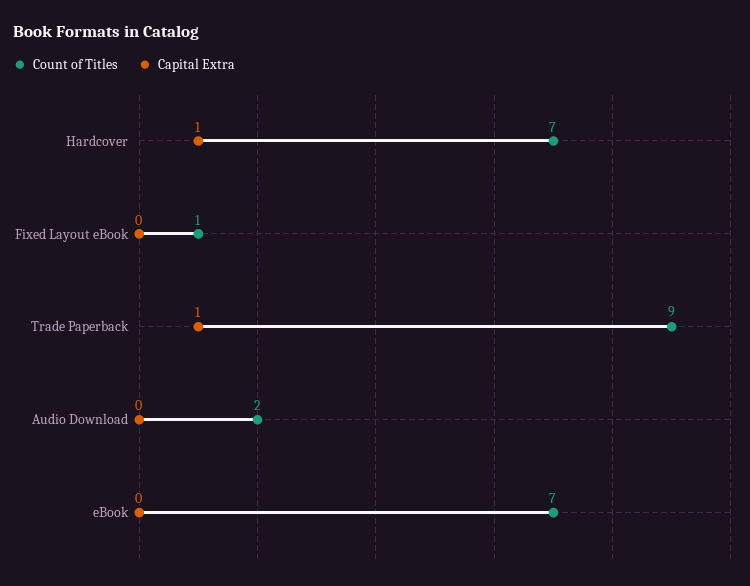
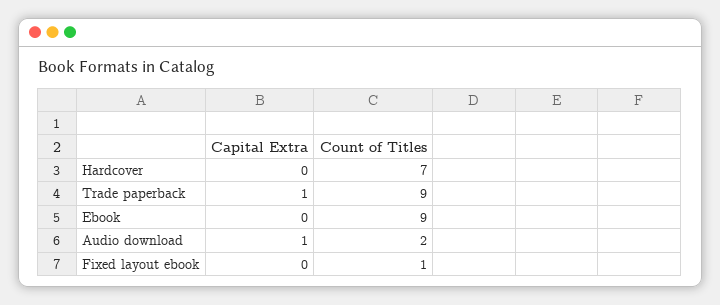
  {
    "Count of Titles": {
      "Hardcover": 7,
      "Fixed Layout eBook": 1,
      "Trade Paperback": 9,
      "Audio Download": 2,
-     "eBook": 7
+     "eBook": 9
    },
    "Capital Extra": {
-     "Hardcover": 1,
+     "Hardcover": 0,
      "Fixed Layout eBook": 0,
      "Trade Paperback": 1,
-     "Audio Download": 0,
+     "Audio Download": 1,
      "eBook": 0
    }
  }

